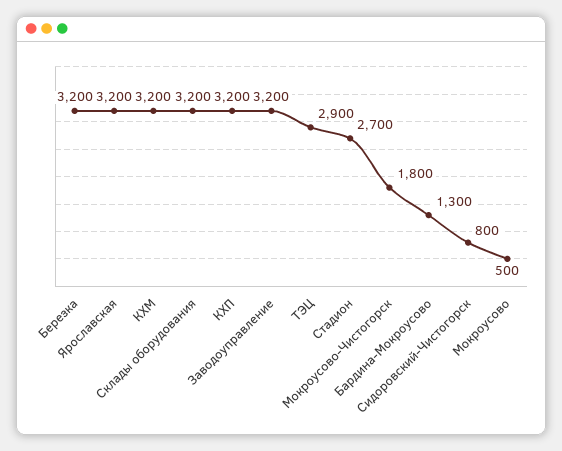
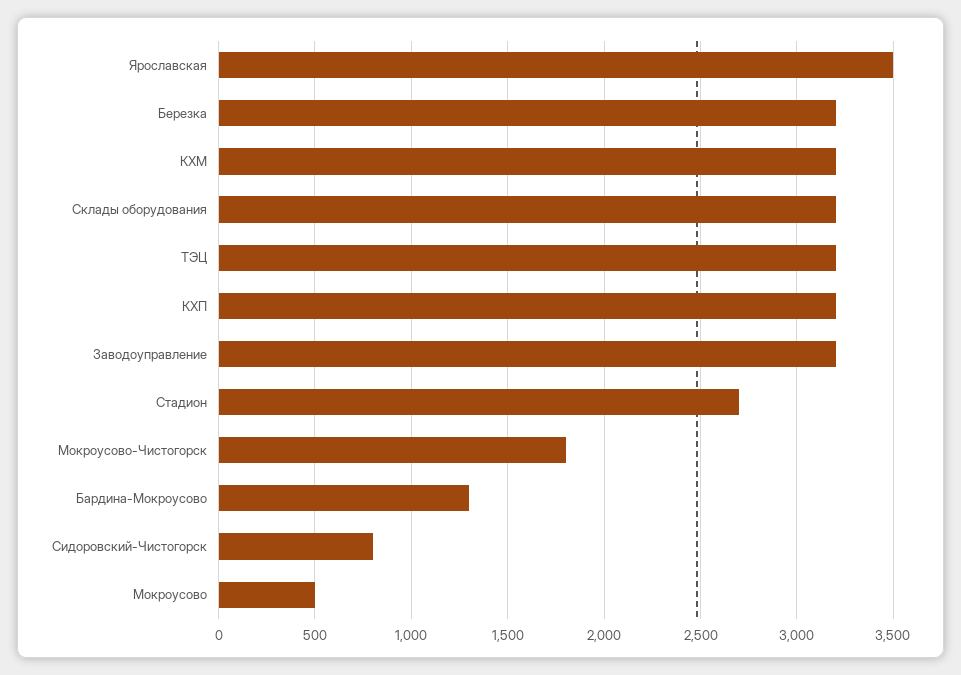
  {
    "Березка": 3200,
-   "Ярославская": 3200,
+   "Ярославская": 3500,
    "КХМ": 3200,
    "Склады оборудования": 3200,
    "КХП": 3200,
    "Заводоуправление": 3200,
-   "ТЭЦ": 2900,
+   "ТЭЦ": 3200,
    "Стадион": 2700,
    "Мокроусово-Чистогорск": 1800,
    "Бардина-Мокроусово": 1300,
    "Сидоровский-Чистогорск": 800,
    "Мокроусово": 500
  }

